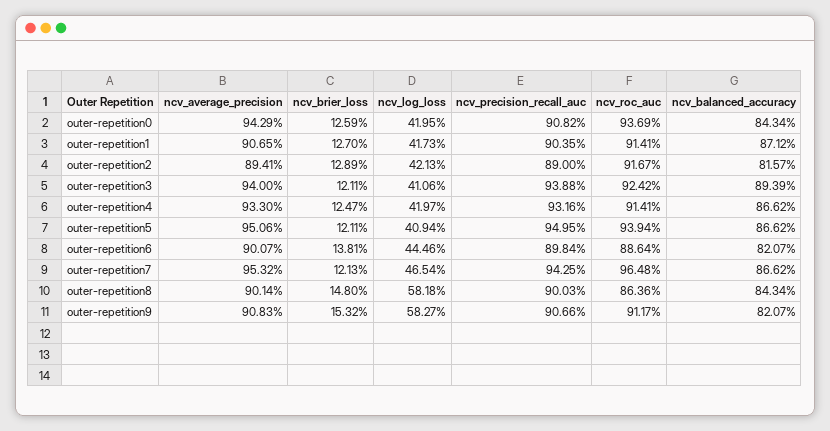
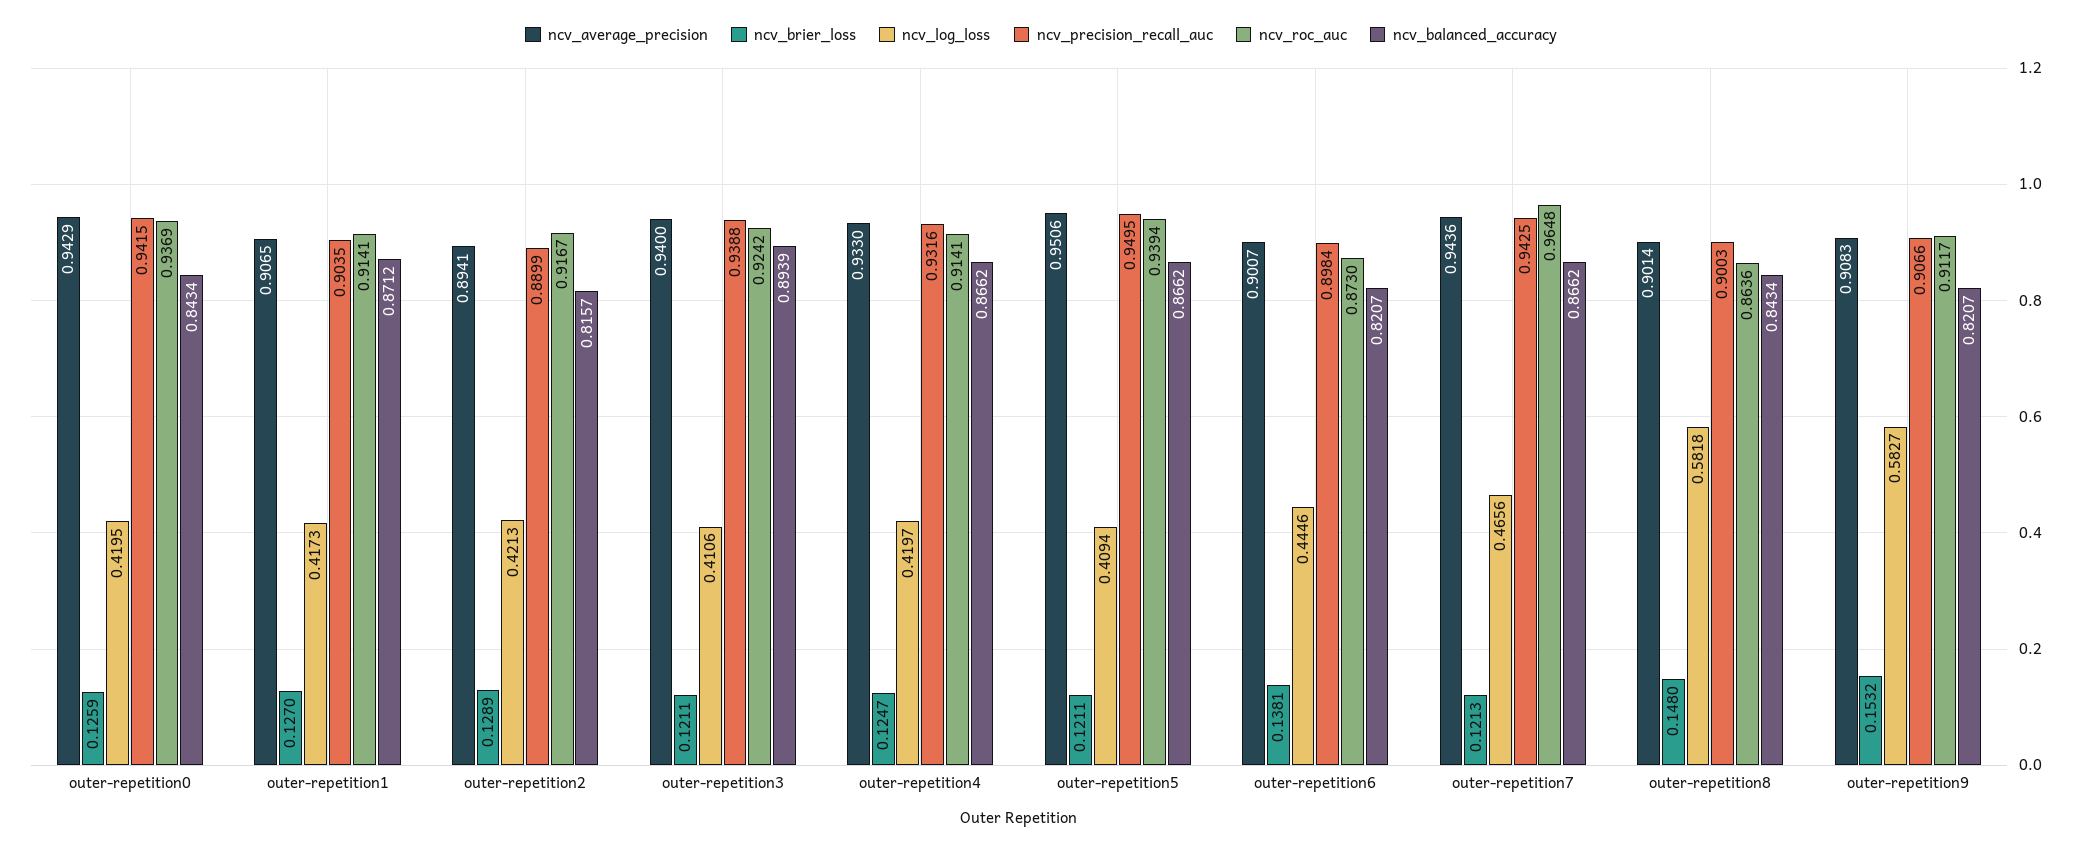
  {
    "ncv_average_precision": {
      "outer-repetition0": 0.9429,
      "outer-repetition1": 0.9065,
      "outer-repetition2": 0.8941,
      "outer-repetition3": 0.94,
      "outer-repetition4": 0.933,
      "outer-repetition5": 0.9506,
      "outer-repetition6": 0.9007,
-     "outer-repetition7": 0.9532,
+     "outer-repetition7": 0.9436,
      "outer-repetition8": 0.9014,
      "outer-repetition9": 0.9083
    },
    "ncv_brier_loss": {
      "outer-repetition0": 0.1259,
      "outer-repetition1": 0.127,
      "outer-repetition2": 0.1289,
      "outer-repetition3": 0.1211,
      "outer-repetition4": 0.1247,
      "outer-repetition5": 0.1211,
      "outer-repetition6": 0.1381,
      "outer-repetition7": 0.1213,
      "outer-repetition8": 0.148,
      "outer-repetition9": 0.1532
    },
    "ncv_log_loss": {
      "outer-repetition0": 0.4195,
      "outer-repetition1": 0.4173,
      "outer-repetition2": 0.4213,
      "outer-repetition3": 0.4106,
      "outer-repetition4": 0.4197,
      "outer-repetition5": 0.4094,
      "outer-repetition6": 0.4446,
-     "outer-repetition7": 0.4654,
+     "outer-repetition7": 0.4656,
      "outer-repetition8": 0.5818,
      "outer-repetition9": 0.5827
    },
    "ncv_precision_recall_auc": {
-     "outer-repetition0": 0.9082,
+     "outer-repetition0": 0.9415,
      "outer-repetition1": 0.9035,
-     "outer-repetition2": 0.89,
+     "outer-repetition2": 0.8899,
      "outer-repetition3": 0.9388,
      "outer-repetition4": 0.9316,
      "outer-repetition5": 0.9495,
      "outer-repetition6": 0.8984,
      "outer-repetition7": 0.9425,
      "outer-repetition8": 0.9003,
      "outer-repetition9": 0.9066
    },
    "ncv_roc_auc": {
      "outer-repetition0": 0.9369,
      "outer-repetition1": 0.9141,
      "outer-repetition2": 0.9167,
      "outer-repetition3": 0.9242,
      "outer-repetition4": 0.9141,
      "outer-repetition5": 0.9394,
-     "outer-repetition6": 0.8864,
+     "outer-repetition6": 0.873,
      "outer-repetition7": 0.9648,
      "outer-repetition8": 0.8636,
      "outer-repetition9": 0.9117
    },
    "ncv_balanced_accuracy": {
      "outer-repetition0": 0.8434,
      "outer-repetition1": 0.8712,
      "outer-repetition2": 0.8157,
      "outer-repetition3": 0.8939,
      "outer-repetition4": 0.8662,
      "outer-repetition5": 0.8662,
      "outer-repetition6": 0.8207,
      "outer-repetition7": 0.8662,
      "outer-repetition8": 0.8434,
      "outer-repetition9": 0.8207
    }
  }

